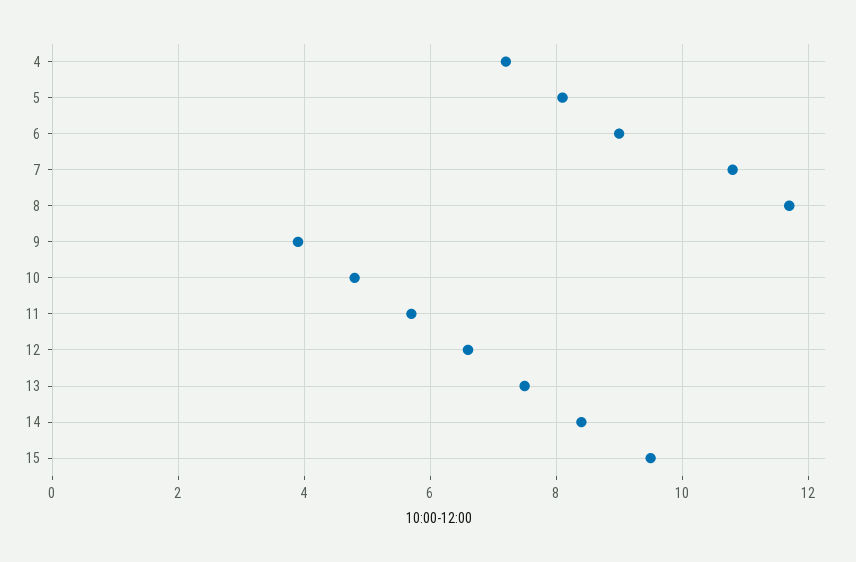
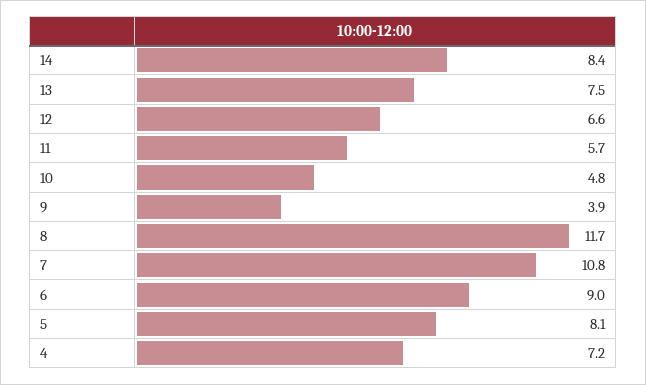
  {
    "4": 7.2,
    "5": 8.1,
    "6": 9,
    "7": 10.8,
    "8": 11.7,
    "9": 3.9,
    "10": 4.8,
    "11": 5.7,
    "12": 6.6,
    "13": 7.5,
-   "14": 8.4,
+   "14": 8.4
-   "15": 9.5
  }

